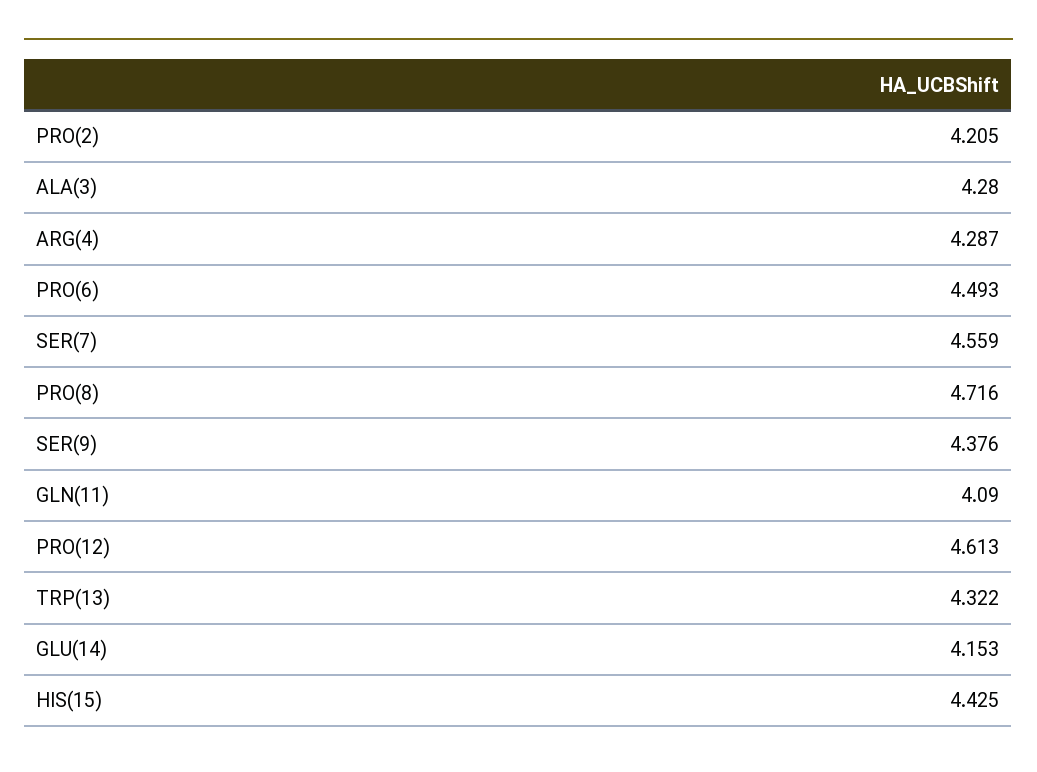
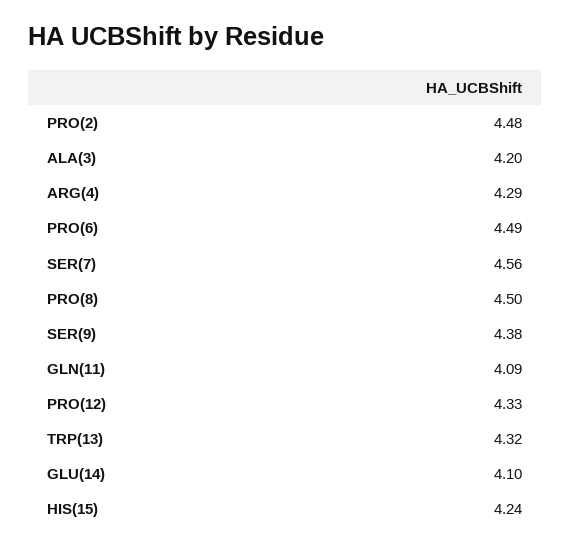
  {
-   "PRO(2)": 4.205,
+   "PRO(2)": 4.48,
-   "ALA(3)": 4.28,
+   "ALA(3)": 4.2,
    "ARG(4)": 4.287,
    "PRO(6)": 4.493,
    "SER(7)": 4.559,
-   "PRO(8)": 4.716,
+   "PRO(8)": 4.5,
    "SER(9)": 4.376,
    "GLN(11)": 4.09,
-   "PRO(12)": 4.613,
+   "PRO(12)": 4.33,
    "TRP(13)": 4.322,
-   "GLU(14)": 4.153,
+   "GLU(14)": 4.1,
-   "HIS(15)": 4.425
+   "HIS(15)": 4.24
  }

